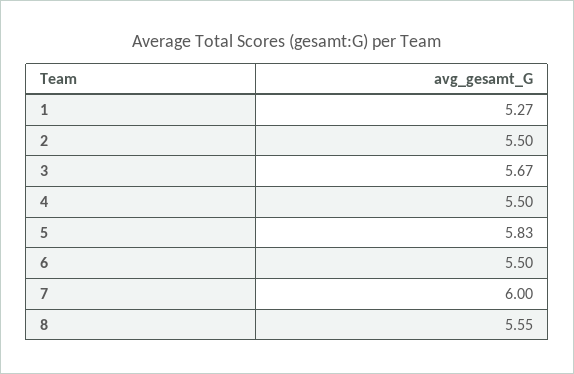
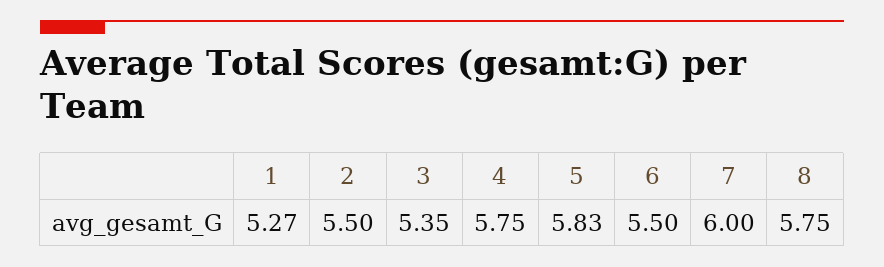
  {
    "1": 5.27,
    "2": 5.5,
-   "3": 5.67,
+   "3": 5.35,
-   "4": 5.5,
+   "4": 5.75,
    "5": 5.83,
    "6": 5.5,
    "7": 6,
-   "8": 5.55
+   "8": 5.75
  }

